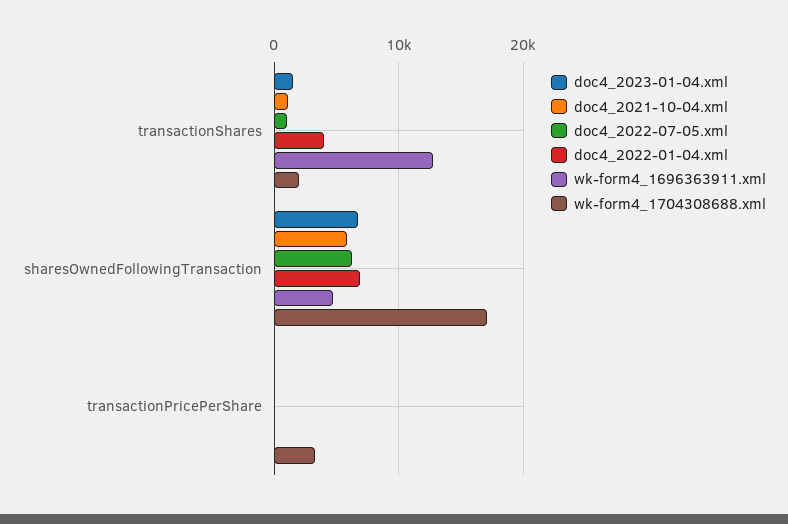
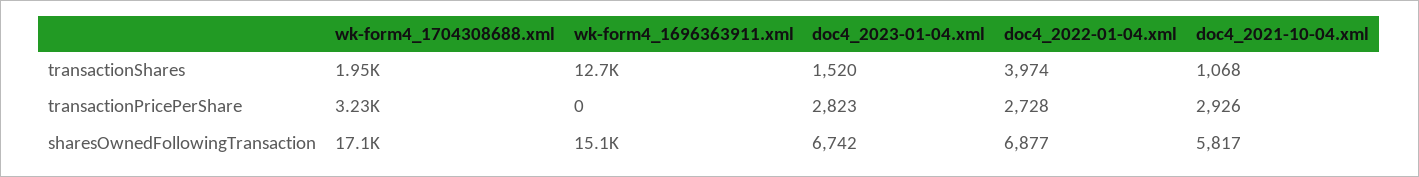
  {
    "doc4_2023-01-04.xml": {
      "transactionShares": 1520,
      "sharesOwnedFollowingTransaction": 6742,
-     "transactionPricePerShare": 0
+     "transactionPricePerShare": 2823
    },
    "doc4_2021-10-04.xml": {
      "transactionShares": 1068,
      "sharesOwnedFollowingTransaction": 5817,
-     "transactionPricePerShare": 0
+     "transactionPricePerShare": 2926
    },
-   "doc4_2022-07-05.xml": {
-     "transactionShares": 1000,
-     "sharesOwnedFollowingTransaction": 6000,
-     "transactionPricePerShare": 0
-   },
    "doc4_2022-01-04.xml": {
      "transactionShares": 3974,
      "sharesOwnedFollowingTransaction": 6877,
-     "transactionPricePerShare": 0
+     "transactionPricePerShare": 2728
    },
    "wk-form4_1696363911.xml": {
      "transactionShares": 12700,
-     "sharesOwnedFollowingTransaction": 5000,
+     "sharesOwnedFollowingTransaction": 15100,
      "transactionPricePerShare": 0
    },
    "wk-form4_1704308688.xml": {
      "transactionShares": 1950,
      "sharesOwnedFollowingTransaction": 17100,
      "transactionPricePerShare": 3230
    }
  }

